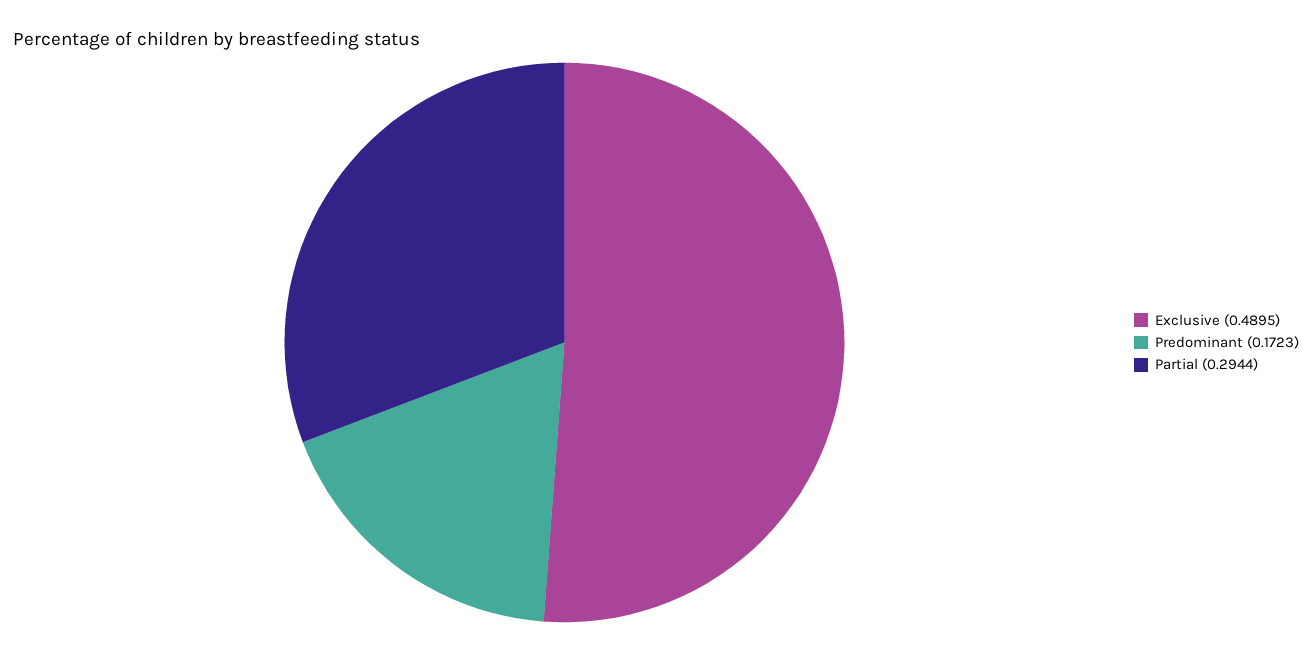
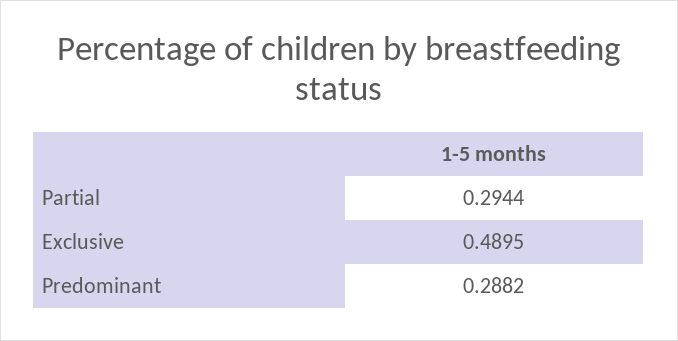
  {
    "Exclusive": 0.4895,
-   "Predominant": 0.1723,
+   "Predominant": 0.2882,
    "Partial": 0.2944
  }

